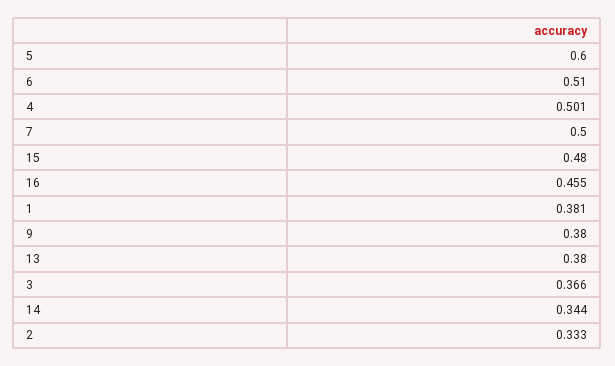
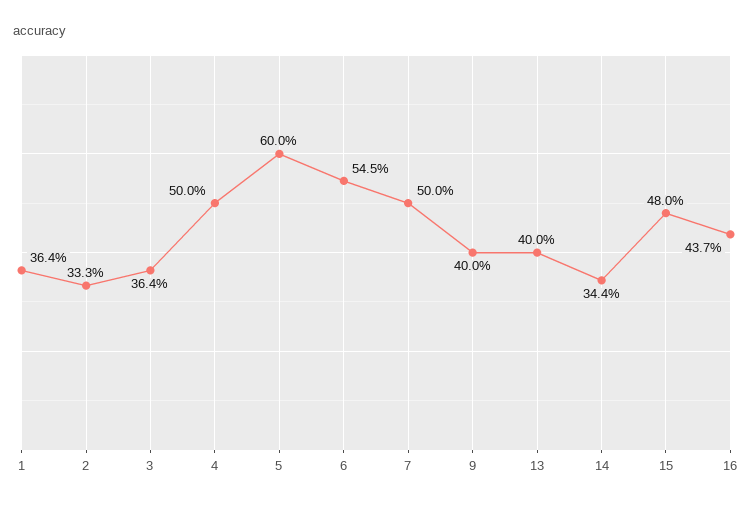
  {
    "5": 0.6,
-   "6": 0.51,
+   "6": 0.545,
-   "4": 0.501,
+   "4": 0.5,
    "7": 0.5,
    "15": 0.48,
-   "16": 0.455,
+   "16": 0.437,
-   "1": 0.381,
+   "1": 0.364,
-   "9": 0.38,
+   "9": 0.4,
-   "13": 0.38,
+   "13": 0.4,
-   "3": 0.366,
+   "3": 0.364,
    "14": 0.344,
    "2": 0.333
  }

